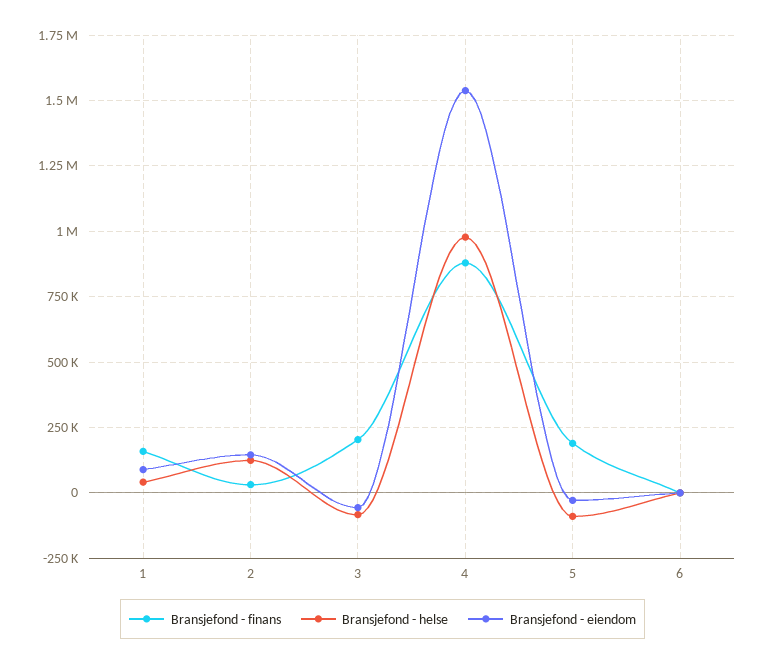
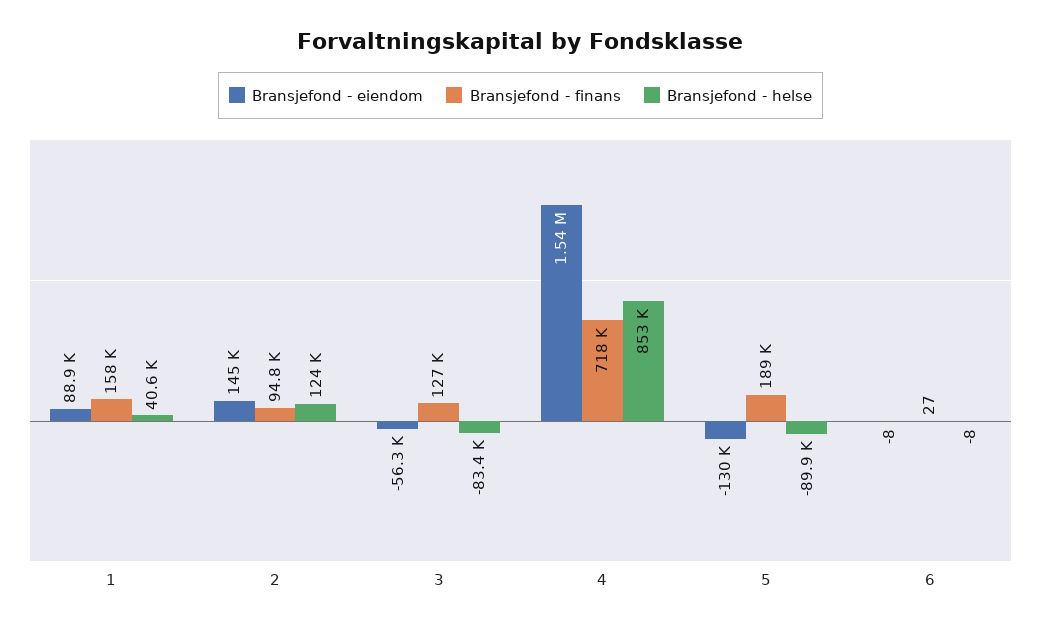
  {
    "Bransjefond - finans": {
      "1": 158000,
-     "2": 25000,
+     "2": 94800,
-     "3": 200000,
+     "3": 127000,
-     "4": 875000,
+     "4": 718000,
      "5": 189000,
      "6": 27
    },
    "Bransjefond - helse": {
      "1": 40600,
      "2": 124000,
      "3": -83400,
-     "4": 975000,
+     "4": 853000,
      "5": -89900,
      "6": -8
    },
    "Bransjefond - eiendom": {
      "1": 88900,
      "2": 145000,
      "3": -56300,
      "4": 1540000,
-     "5": -25000,
+     "5": -130000,
      "6": -8
    }
  }

